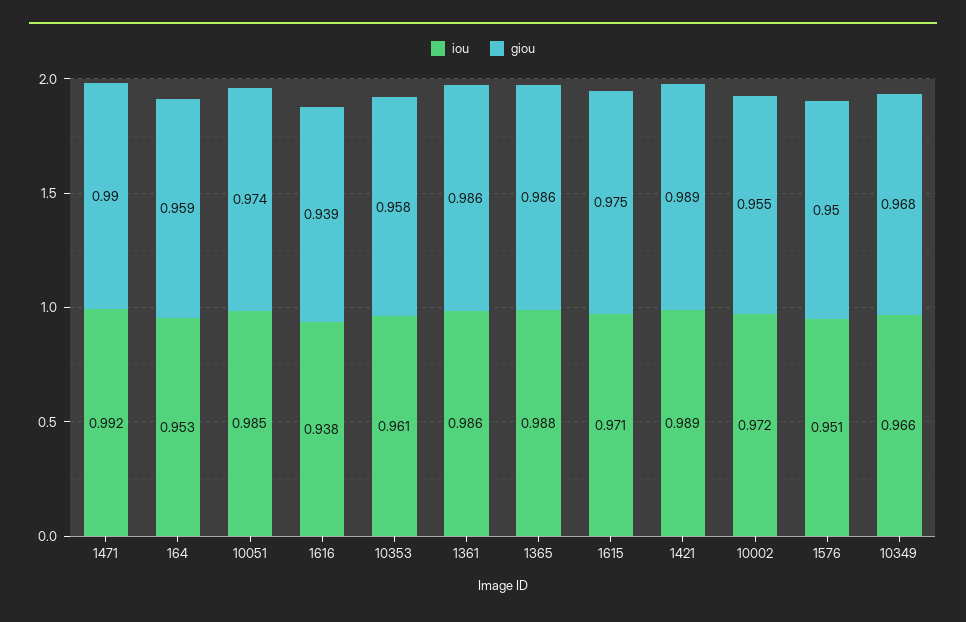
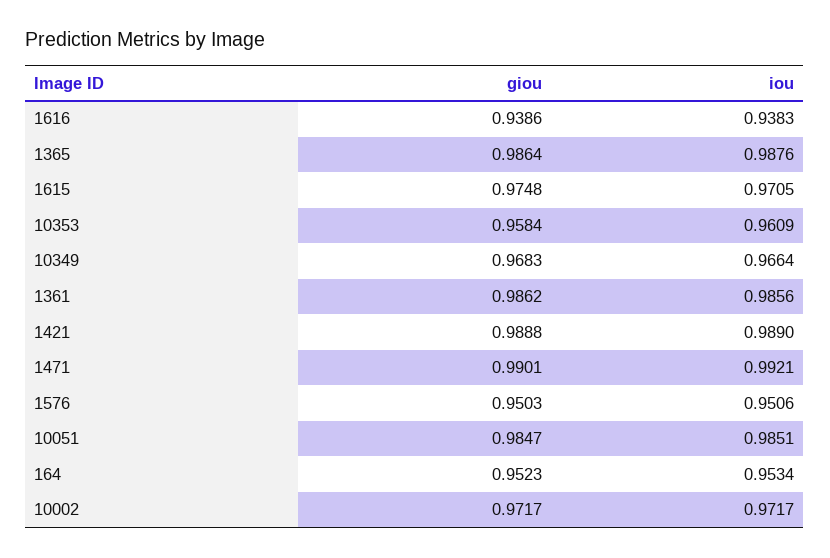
  {
    "iou": {
      "1471": 0.9921,
      "164": 0.9534,
      "10051": 0.9851,
      "1616": 0.9383,
      "10353": 0.9609,
      "1361": 0.9856,
      "1365": 0.9876,
      "1615": 0.9705,
      "1421": 0.989,
      "10002": 0.9717,
      "1576": 0.9506,
      "10349": 0.9664
    },
    "giou": {
      "1471": 0.9901,
-     "164": 0.959,
+     "164": 0.9523,
-     "10051": 0.974,
+     "10051": 0.9847,
      "1616": 0.9386,
      "10353": 0.9584,
      "1361": 0.9862,
      "1365": 0.9864,
      "1615": 0.9748,
      "1421": 0.9888,
-     "10002": 0.955,
+     "10002": 0.9717,
      "1576": 0.9503,
      "10349": 0.9683
    }
  }

